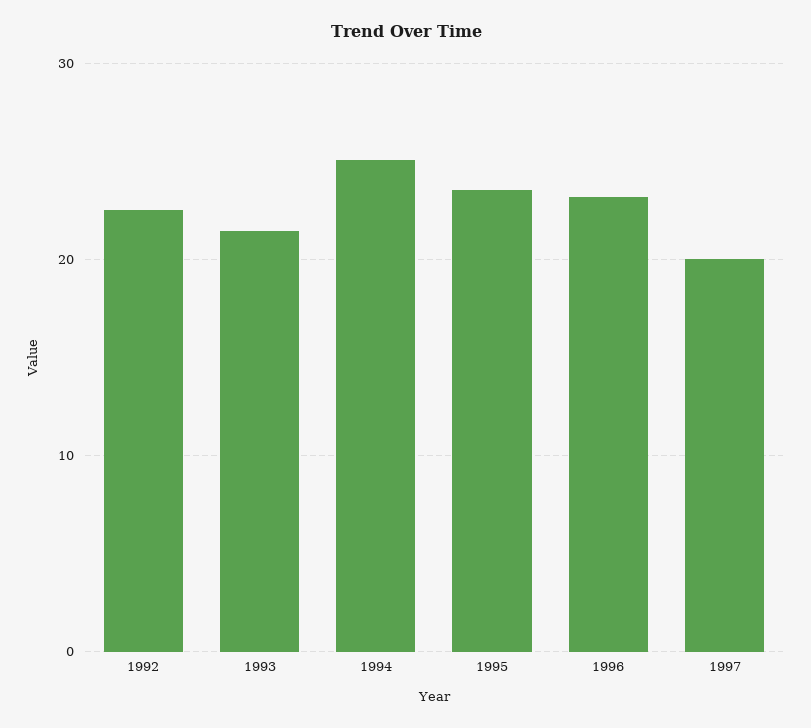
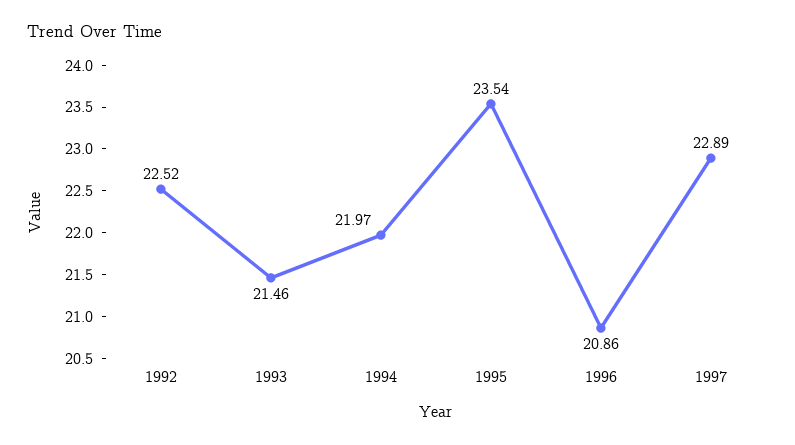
  {
    "1992": 22.52,
    "1993": 21.46,
-   "1994": 25,
+   "1994": 21.97,
    "1995": 23.54,
-   "1996": 23,
+   "1996": 20.86,
-   "1997": 20
+   "1997": 22.89
  }

